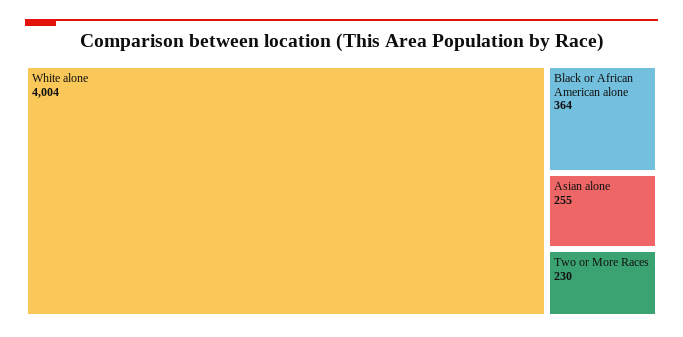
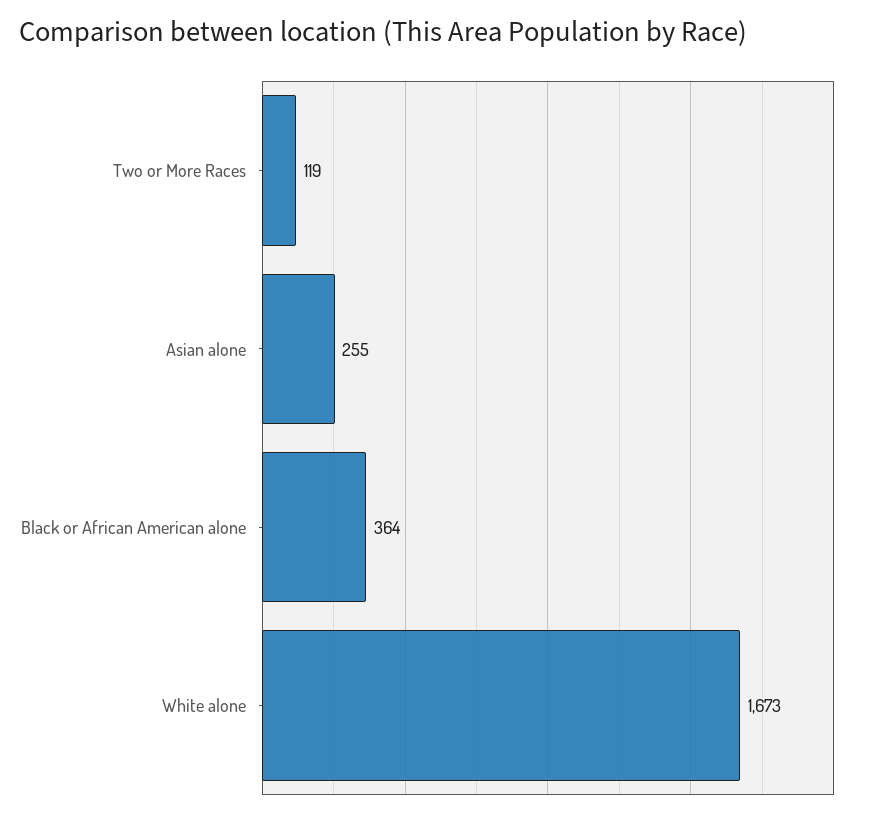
  {
-   "White alone": 4004,
+   "White alone": 1673,
    "Black or African American alone": 364,
    "Asian alone": 255,
-   "Two or More Races": 230
+   "Two or More Races": 119
  }

